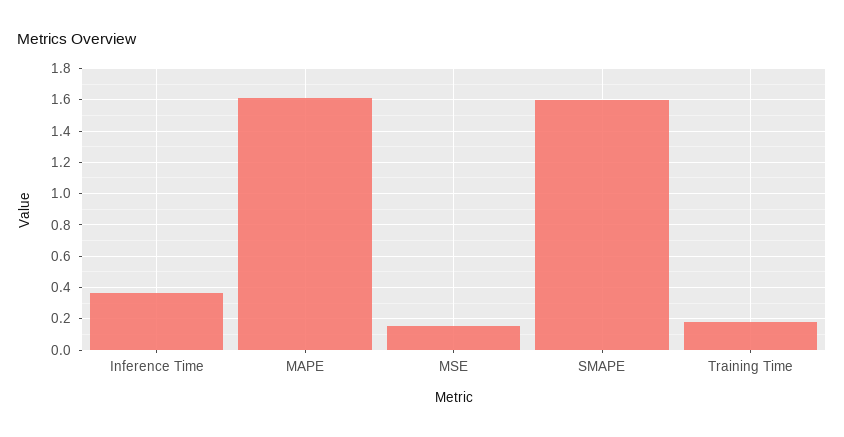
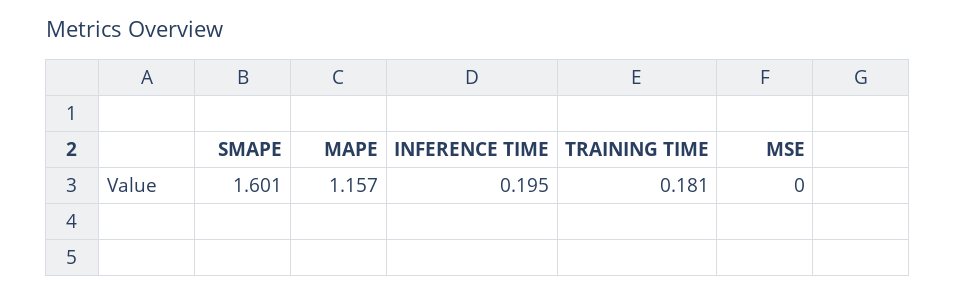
  {
-   "Inference Time": 0.35,
+   "Inference Time": 0.195,
-   "MAPE": 1.6,
+   "MAPE": 1.157,
-   "MSE": 0.15,
+   "MSE": 0,
    "SMAPE": 1.601,
    "Training Time": 0.181
  }

